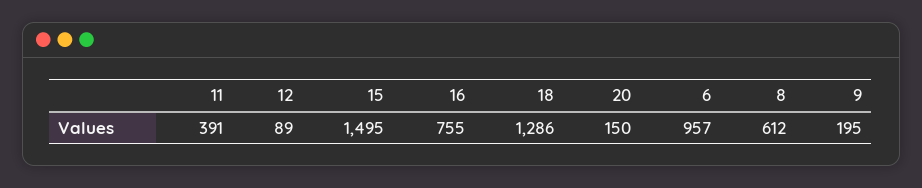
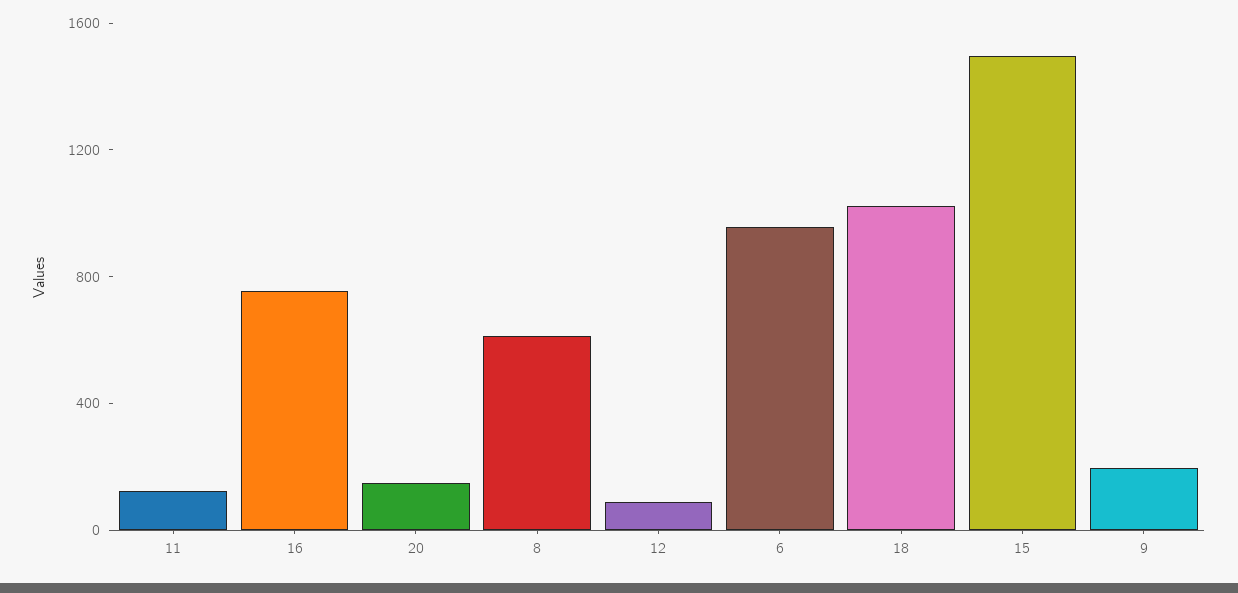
  {
-   "11": 391,
+   "11": 100,
    "12": 89,
    "15": 1495,
    "16": 755,
-   "18": 1286,
+   "18": 1000,
    "20": 150,
    "6": 957,
    "8": 612,
    "9": 195
  }

